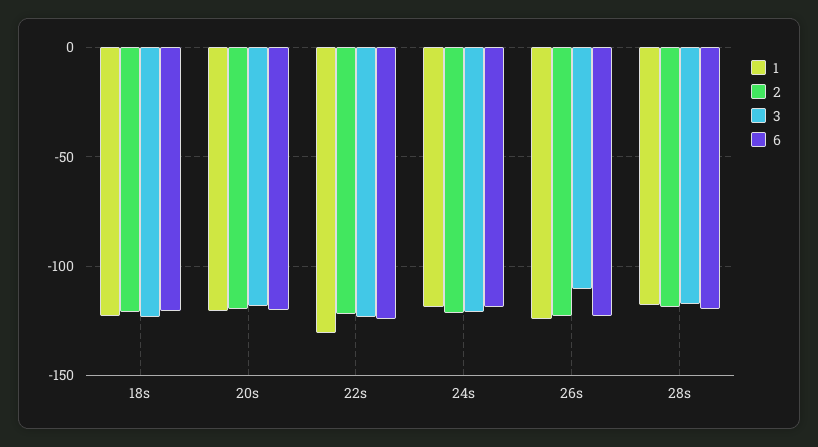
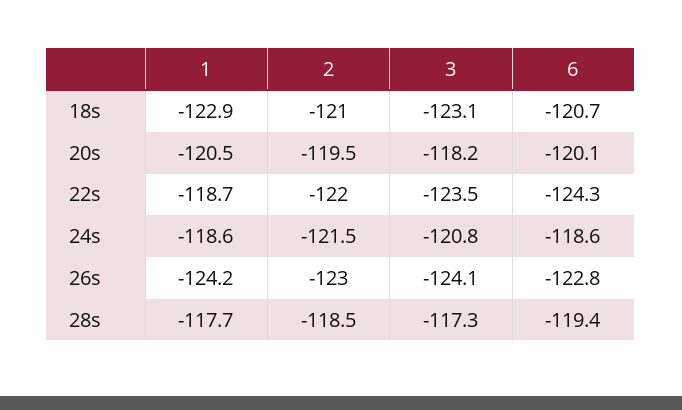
  {
    "1": {
      "18s": -122.9,
      "20s": -120.5,
-     "22s": -130,
+     "22s": -118.7,
      "24s": -118.6,
      "26s": -124.2,
      "28s": -117.7
    },
    "2": {
      "18s": -121,
      "20s": -119.5,
      "22s": -122,
      "24s": -121.5,
      "26s": -123,
      "28s": -118.5
    },
    "3": {
      "18s": -123.1,
      "20s": -118.2,
      "22s": -123.5,
      "24s": -120.8,
-     "26s": -110,
+     "26s": -124.1,
      "28s": -117.3
    },
    "6": {
      "18s": -120.7,
      "20s": -120.1,
      "22s": -124.3,
      "24s": -118.6,
      "26s": -122.8,
      "28s": -119.4
    }
  }

